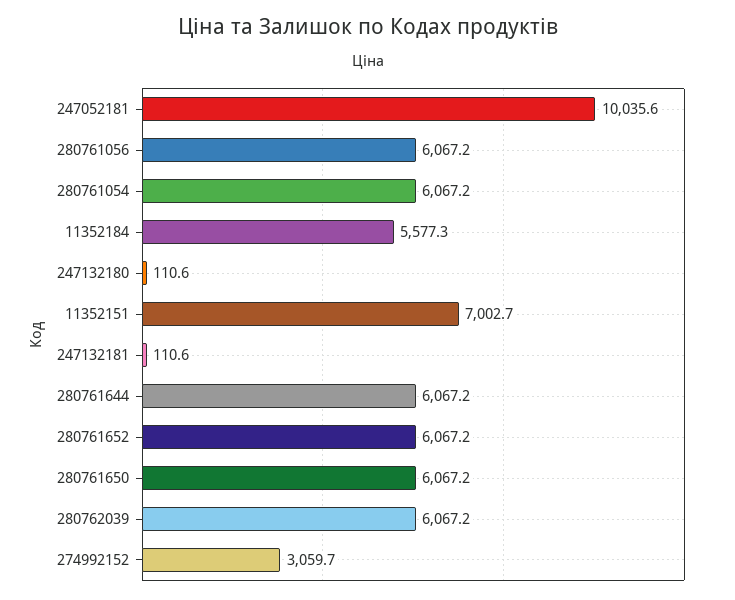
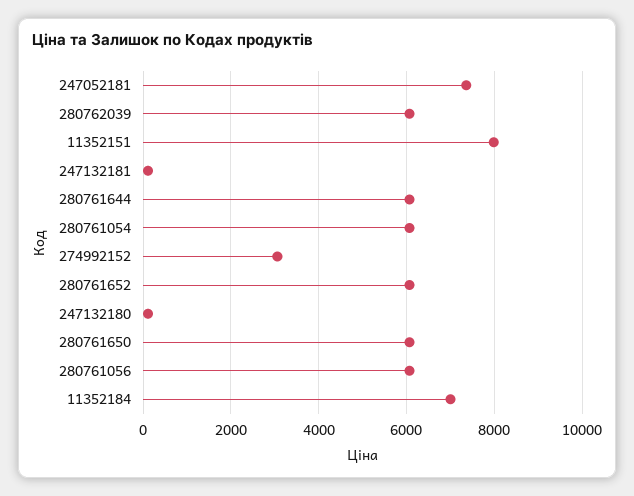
  {
-   "247052181": 10035.6,
+   "247052181": 7400,
    "280761056": 6067.2,
    "280761054": 6067.2,
-   "11352184": 5577.3,
+   "11352184": 7000,
    "247132180": 110.6,
-   "11352151": 7002.7,
+   "11352151": 8000,
    "247132181": 110.6,
    "280761644": 6067.2,
    "280761652": 6067.2,
    "280761650": 6067.2,
    "280762039": 6067.2,
    "274992152": 3059.7
  }

